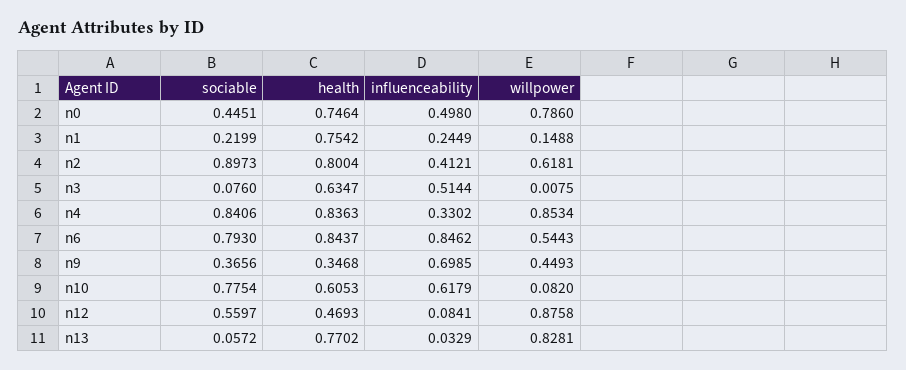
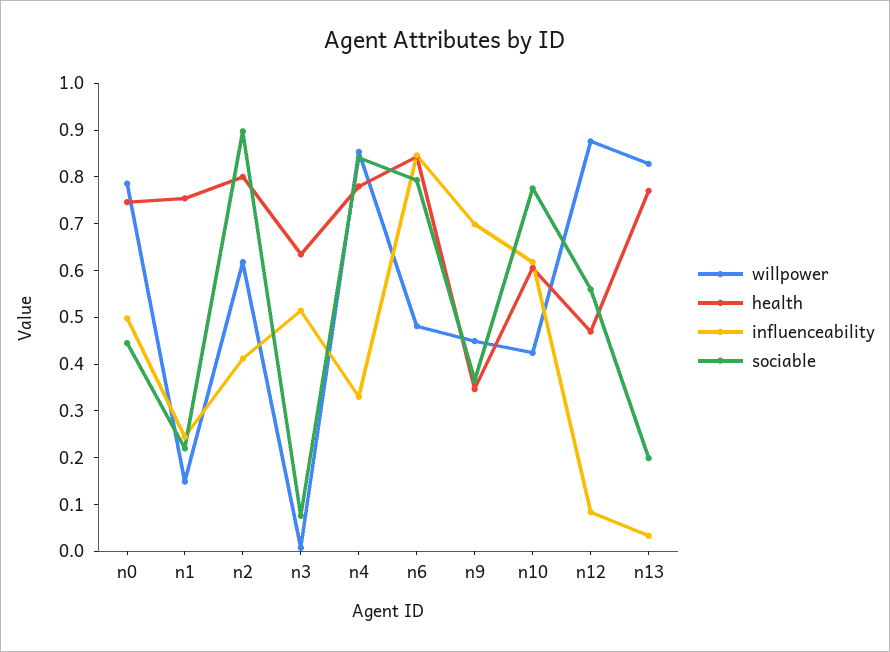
  {
    "sociable": {
      "n0": 0.4451,
      "n1": 0.2199,
      "n2": 0.8973,
      "n3": 0.076,
      "n4": 0.8406,
      "n6": 0.793,
      "n9": 0.3656,
      "n10": 0.7754,
      "n12": 0.5597,
-     "n13": 0.0572
+     "n13": 0.2
    },
    "health": {
      "n0": 0.7464,
      "n1": 0.7542,
      "n2": 0.8004,
      "n3": 0.6347,
-     "n4": 0.8363,
+     "n4": 0.78,
      "n6": 0.8437,
      "n9": 0.3468,
      "n10": 0.6053,
      "n12": 0.4693,
      "n13": 0.7702
    },
    "influenceability": {
      "n0": 0.498,
      "n1": 0.2449,
      "n2": 0.4121,
      "n3": 0.5144,
      "n4": 0.3302,
      "n6": 0.8462,
      "n9": 0.6985,
      "n10": 0.6179,
      "n12": 0.0841,
      "n13": 0.0329
    },
    "willpower": {
      "n0": 0.786,
      "n1": 0.1488,
      "n2": 0.6181,
      "n3": 0.0075,
      "n4": 0.8534,
-     "n6": 0.5443,
+     "n6": 0.48,
      "n9": 0.4493,
-     "n10": 0.082,
+     "n10": 0.42,
      "n12": 0.8758,
      "n13": 0.8281
    }
  }

